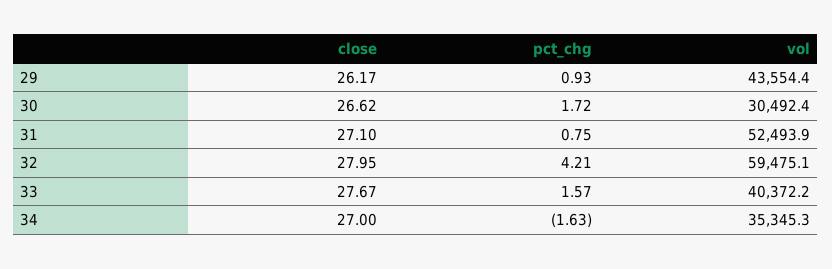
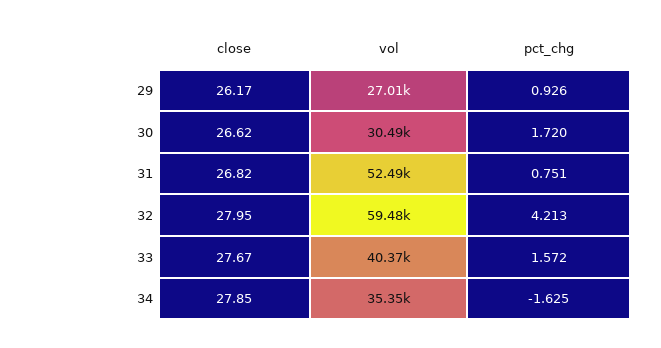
  {
    "close": {
      "29": 26.17,
      "30": 26.62,
-     "31": 27.1,
+     "31": 26.82,
      "32": 27.95,
      "33": 27.67,
-     "34": 27
+     "34": 27.85
    },
    "pct_chg": {
      "29": 0.926,
      "30": 1.72,
      "31": 0.751,
      "32": 4.213,
      "33": 1.572,
      "34": -1.625
    },
    "vol": {
-     "29": 43554.4,
+     "29": 27010,
      "30": 30492.4,
      "31": 52493.9,
      "32": 59475.1,
      "33": 40372.2,
      "34": 35345.3
    }
  }

